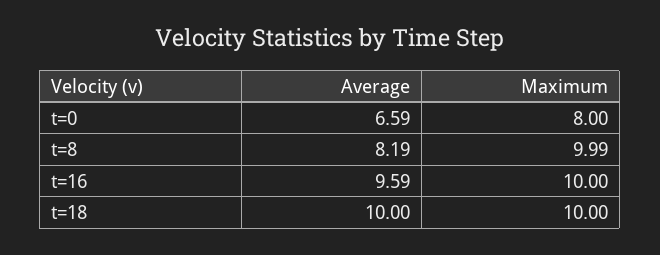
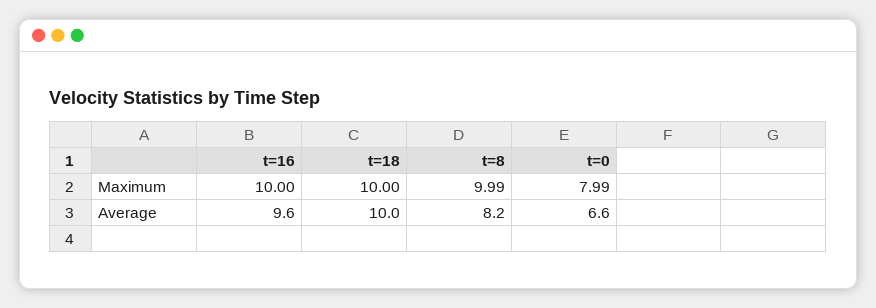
  {
    "Average": {
      "t=0": 6.59,
      "t=8": 8.19,
      "t=16": 9.59,
      "t=18": 10
    },
    "Maximum": {
-     "t=0": 8,
+     "t=0": 7.99,
      "t=8": 9.99,
      "t=16": 10,
      "t=18": 10
    }
  }

